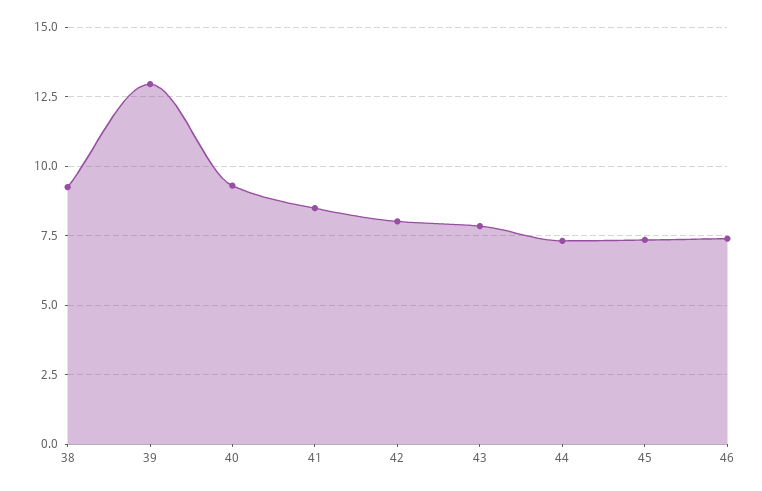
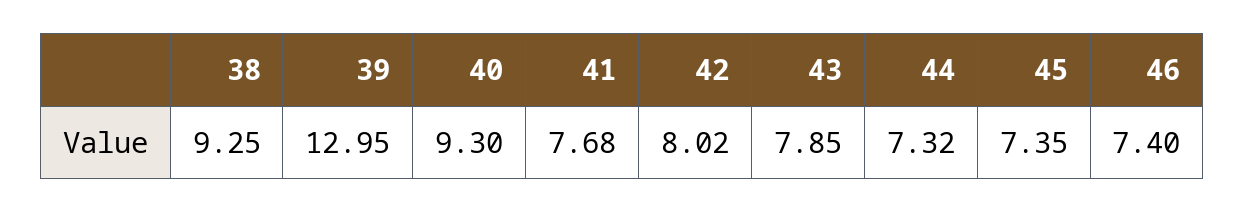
  {
    "38": 9.25,
    "39": 12.95,
    "40": 9.3,
-   "41": 8.5,
+   "41": 7.68,
    "42": 8.02,
    "43": 7.85,
    "44": 7.32,
    "45": 7.35,
    "46": 7.4
  }

